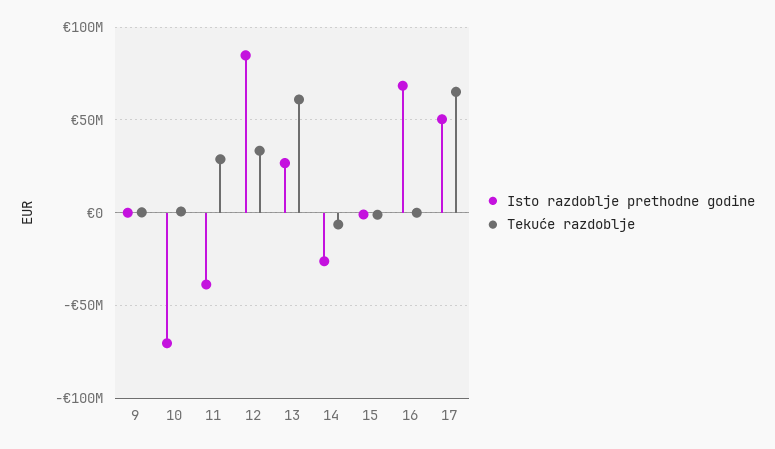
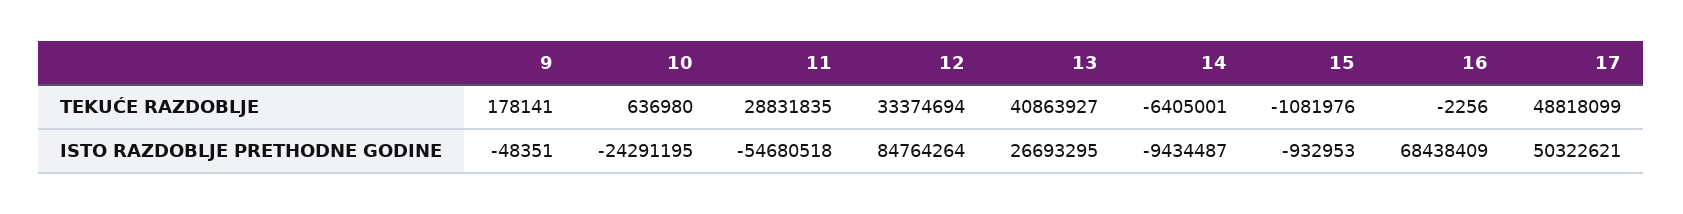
  {
    "Isto razdoblje prethodne godine": {
      "9": -48351,
-     "10": -70000000,
+     "10": -24291195,
-     "11": -40000000,
+     "11": -54680518,
      "12": 84764264,
      "13": 26693295,
-     "14": -25000000,
+     "14": -9434487,
      "15": -932953,
      "16": 68438409,
      "17": 50322621
    },
    "Tekuće razdoblje": {
      "9": 178141,
      "10": 636980,
      "11": 28831835,
      "12": 33374694,
-     "13": 60000000,
+     "13": 40863927,
      "14": -6405001,
      "15": -1081976,
      "16": -2256,
-     "17": 65000000
+     "17": 48818099
    }
  }

